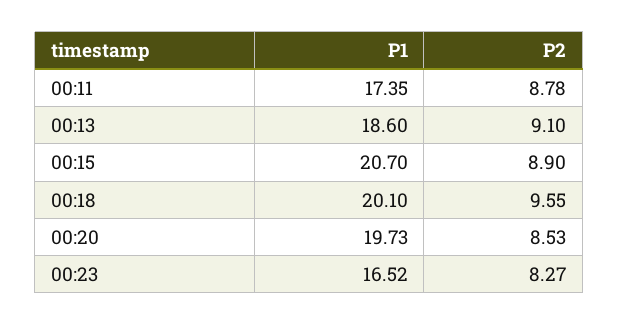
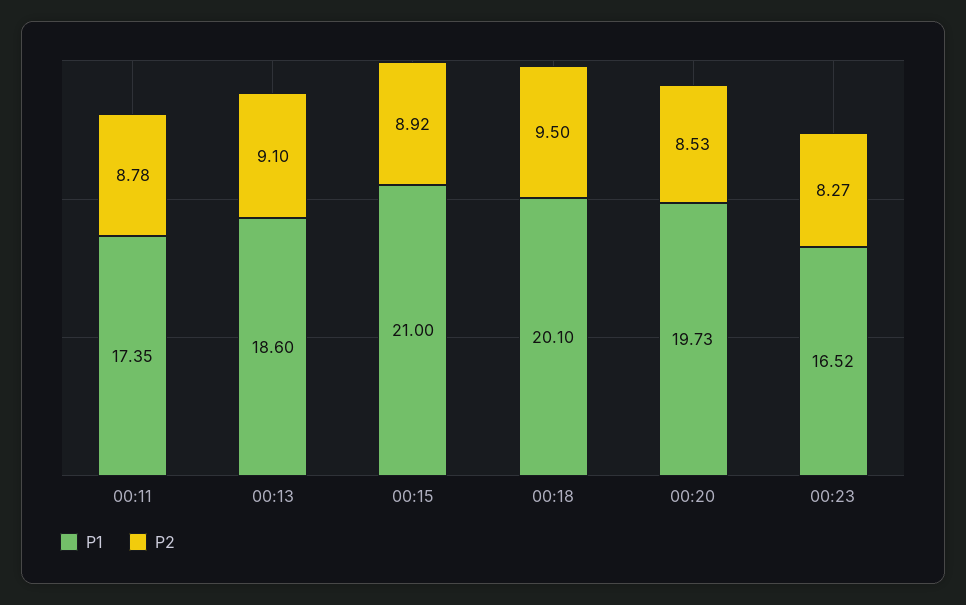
  {
    "P1": {
      "00:11": 17.35,
      "00:13": 18.6,
-     "00:15": 20.7,
+     "00:15": 21,
      "00:18": 20.1,
      "00:20": 19.73,
      "00:23": 16.52
    },
    "P2": {
      "00:11": 8.78,
      "00:13": 9.1,
-     "00:15": 8.9,
+     "00:15": 8.92,
-     "00:18": 9.55,
+     "00:18": 9.5,
      "00:20": 8.53,
      "00:23": 8.27
    }
  }

